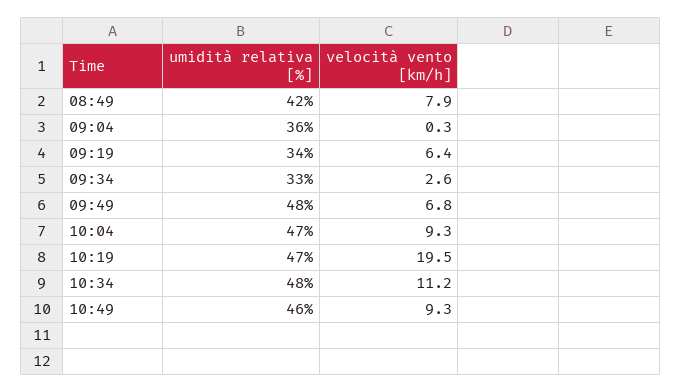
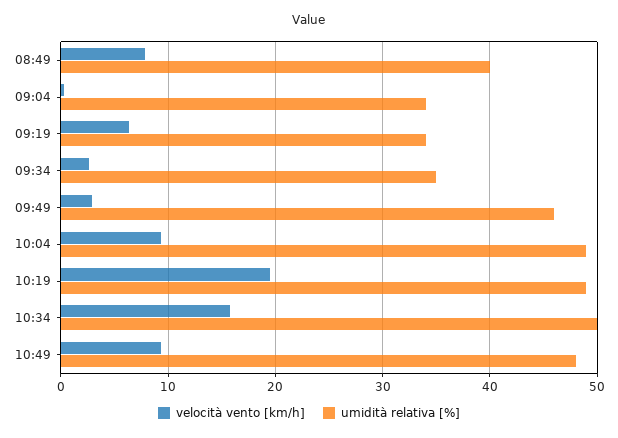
  {
    "umidità relativa [%]": {
-     "08:49": 42,
+     "08:49": 40,
-     "09:04": 36,
+     "09:04": 34,
      "09:19": 34,
-     "09:34": 33,
+     "09:34": 35,
-     "09:49": 48,
+     "09:49": 46,
-     "10:04": 47,
+     "10:04": 49,
-     "10:19": 47,
+     "10:19": 49,
-     "10:34": 48,
+     "10:34": 50,
-     "10:49": 46
+     "10:49": 48
    },
    "velocità vento [km/h]": {
      "08:49": 7.9,
      "09:04": 0.3,
      "09:19": 6.4,
      "09:34": 2.6,
-     "09:49": 6.8,
+     "09:49": 3,
      "10:04": 9.3,
      "10:19": 19.5,
-     "10:34": 11.2,
+     "10:34": 16,
      "10:49": 9.3
    }
  }

